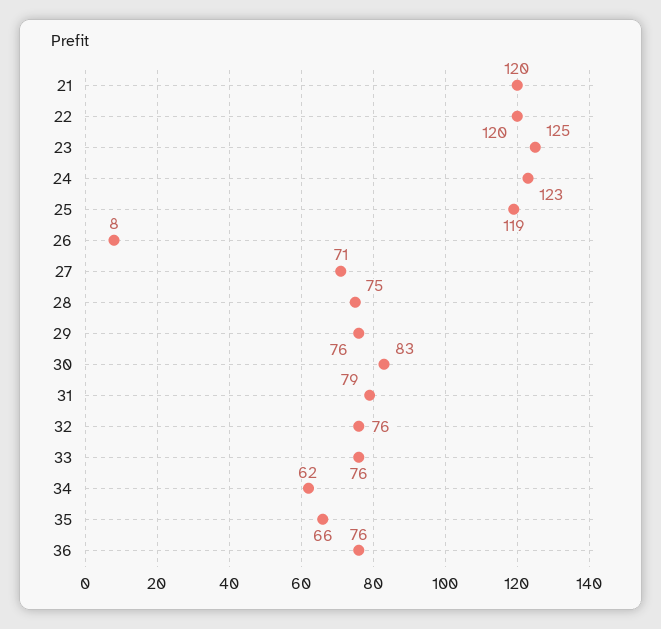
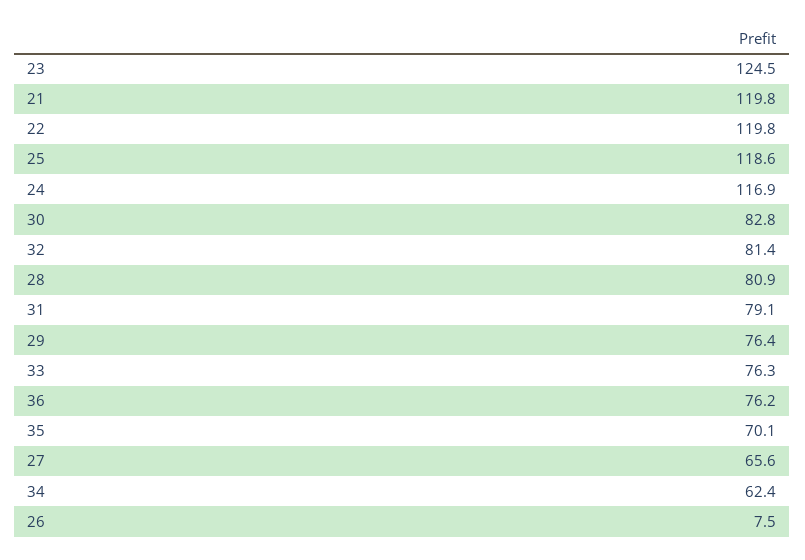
  {
    "21": 119.8,
    "22": 119.8,
    "23": 124.5,
-   "24": 123,
+   "24": 116.9,
    "25": 118.6,
    "26": 7.5,
-   "27": 71,
+   "27": 65.6,
-   "28": 75,
+   "28": 80.9,
    "29": 76.4,
    "30": 82.8,
    "31": 79.1,
-   "32": 76,
+   "32": 81.4,
    "33": 76.3,
    "34": 62.4,
-   "35": 66,
+   "35": 70.1,
    "36": 76.2
  }

